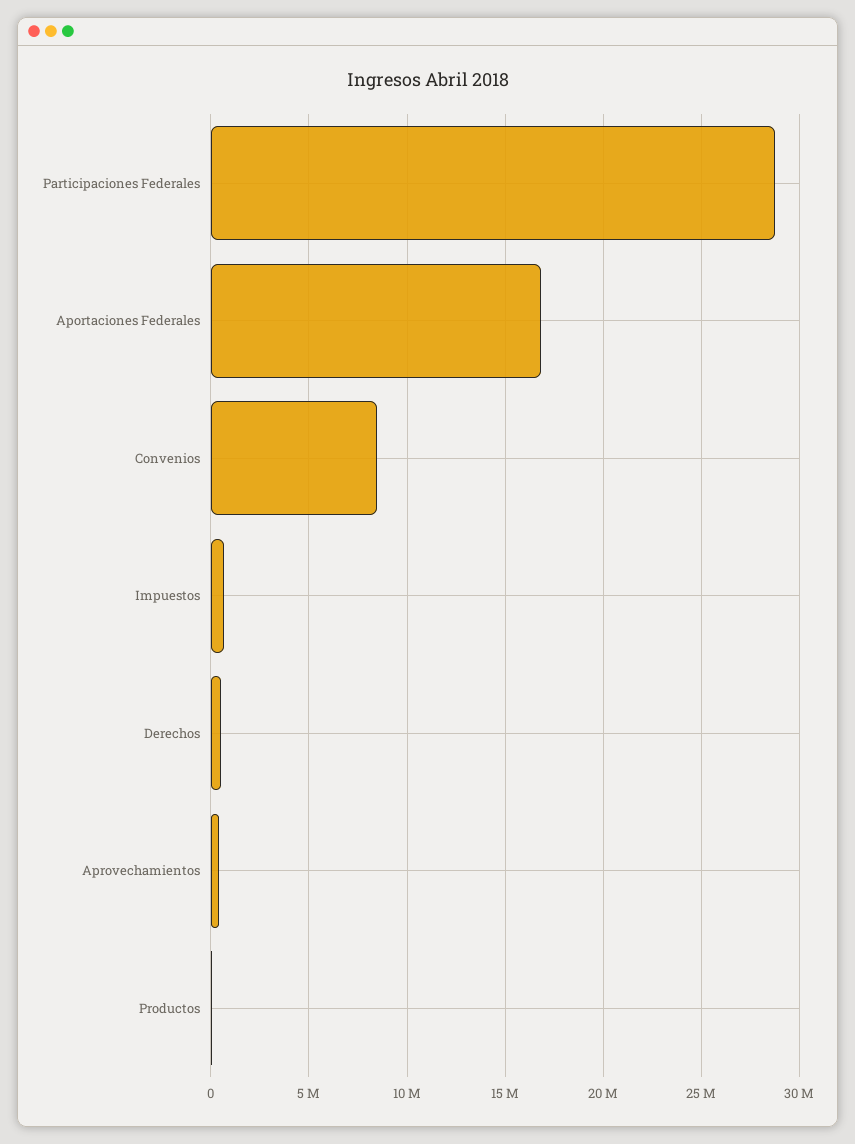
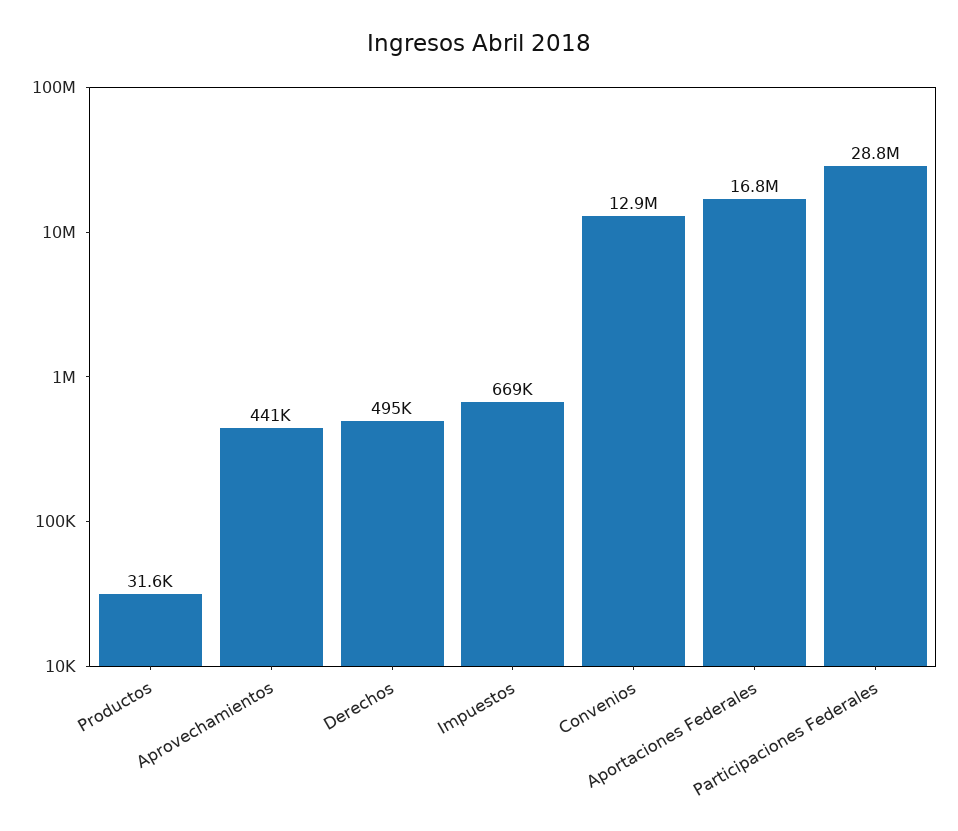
  {
    "Participaciones Federales": 28800000,
    "Aportaciones Federales": 16800000,
-   "Convenios": 8500000,
+   "Convenios": 12900000,
    "Impuestos": 669000,
    "Derechos": 495000,
    "Aprovechamientos": 441000,
    "Productos": 31600
  }

